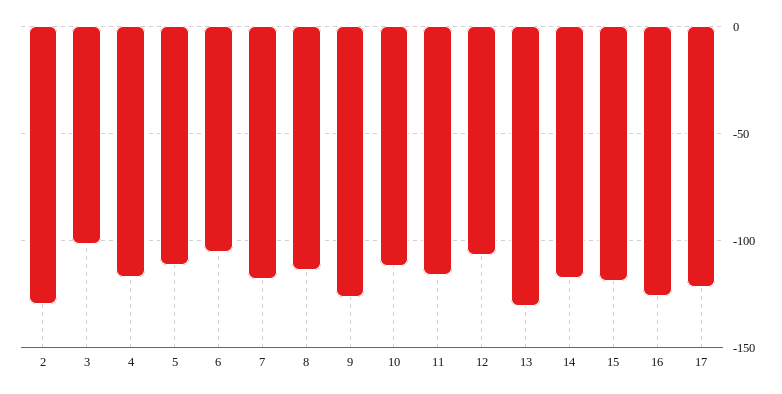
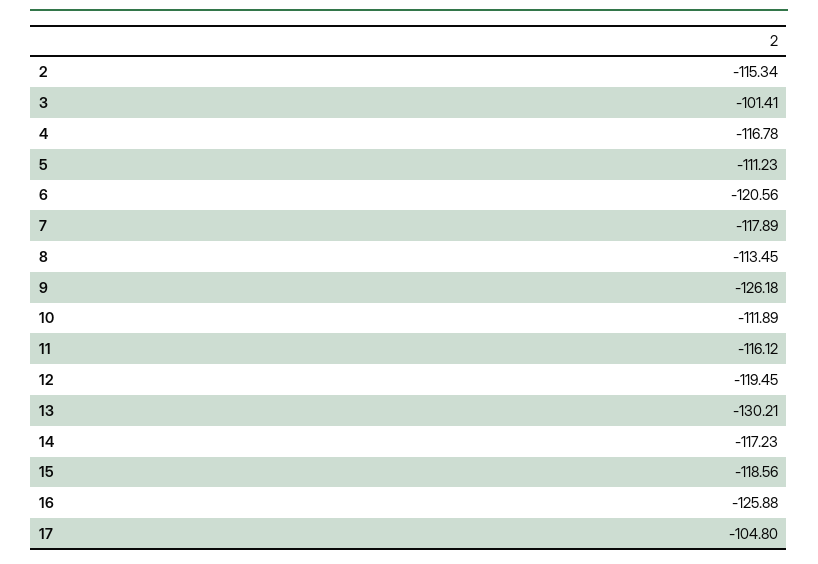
  {
-   "2": -130,
+   "2": -115.34,
    "3": -101.41,
    "4": -116.78,
    "5": -111.23,
-   "6": -105,
+   "6": -120.56,
    "7": -117.89,
    "8": -113.45,
    "9": -126.18,
    "10": -111.89,
    "11": -116.12,
-   "12": -105,
+   "12": -119.45,
    "13": -130.21,
    "14": -117.23,
    "15": -118.56,
    "16": -125.88,
-   "17": -120
+   "17": -104.8
  }

